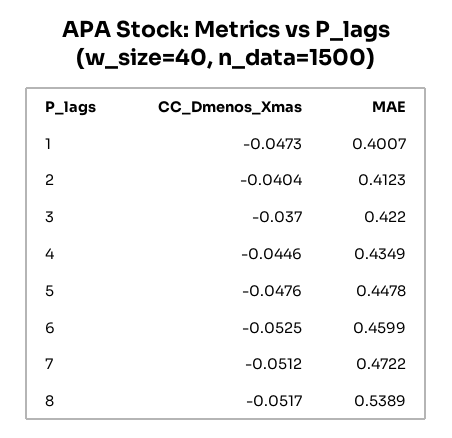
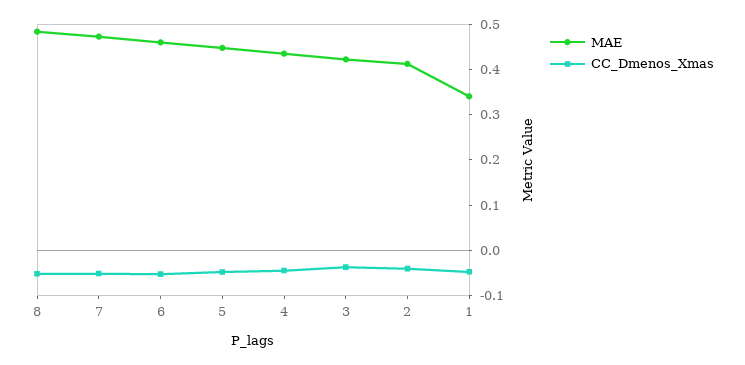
  {
    "CC_Dmenos_Xmas": {
      "1": -0.0473,
      "2": -0.0404,
      "3": -0.037,
      "4": -0.0446,
      "5": -0.0476,
      "6": -0.0525,
      "7": -0.0512,
      "8": -0.0517
    },
    "MAE": {
-     "1": 0.4007,
+     "1": 0.34,
      "2": 0.4123,
      "3": 0.422,
      "4": 0.4349,
      "5": 0.4478,
      "6": 0.4599,
      "7": 0.4722,
-     "8": 0.5389
+     "8": 0.48
    }
  }

